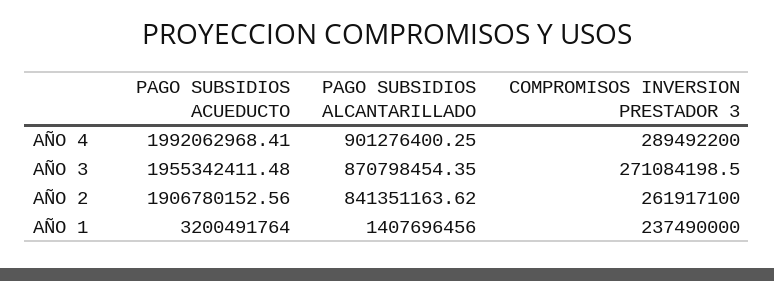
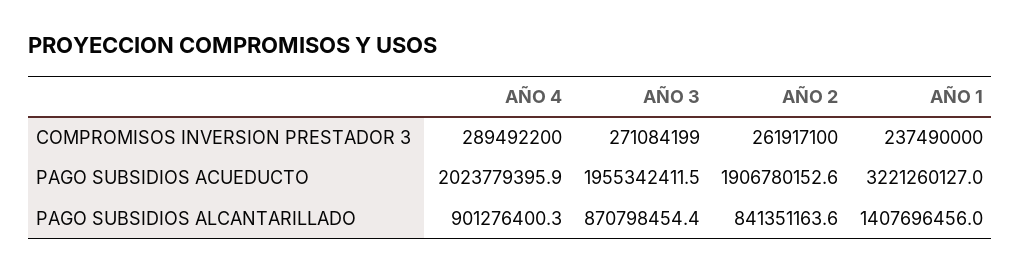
  {
    "PAGO SUBSIDIOS ACUEDUCTO": {
-     "AÑO 4": 1992062968.41,
+     "AÑO 4": 2023779395.9,
      "AÑO 3": 1955342411.48,
      "AÑO 2": 1906780152.56,
-     "AÑO 1": 3200491764
+     "AÑO 1": 3221260127
    },
    "PAGO SUBSIDIOS ALCANTARILLADO": {
      "AÑO 4": 901276400.25,
      "AÑO 3": 870798454.35,
      "AÑO 2": 841351163.62,
      "AÑO 1": 1407696456
    },
    "COMPROMISOS INVERSION PRESTADOR 3": {
      "AÑO 4": 289492200,
      "AÑO 3": 271084198.5,
      "AÑO 2": 261917100,
      "AÑO 1": 237490000
    }
  }

